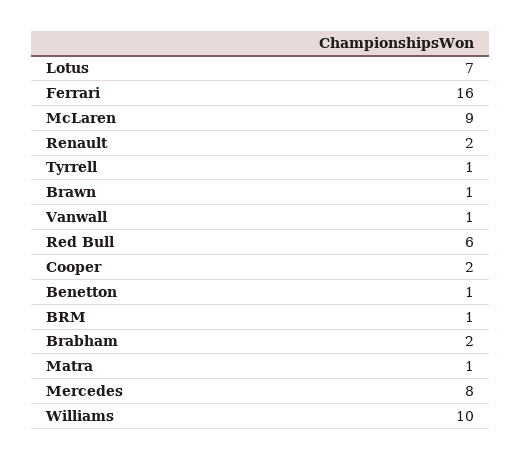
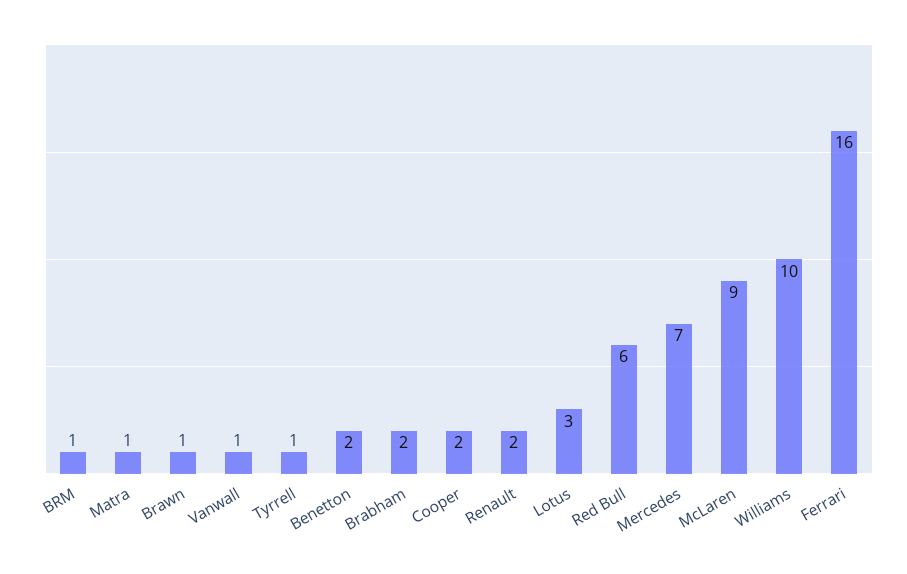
  {
-   "Lotus": 7,
+   "Lotus": 3,
    "Ferrari": 16,
    "McLaren": 9,
    "Renault": 2,
    "Tyrrell": 1,
    "Brawn": 1,
    "Vanwall": 1,
    "Red Bull": 6,
    "Cooper": 2,
-   "Benetton": 1,
+   "Benetton": 2,
    "BRM": 1,
    "Brabham": 2,
    "Matra": 1,
-   "Mercedes": 8,
+   "Mercedes": 7,
    "Williams": 10
  }

